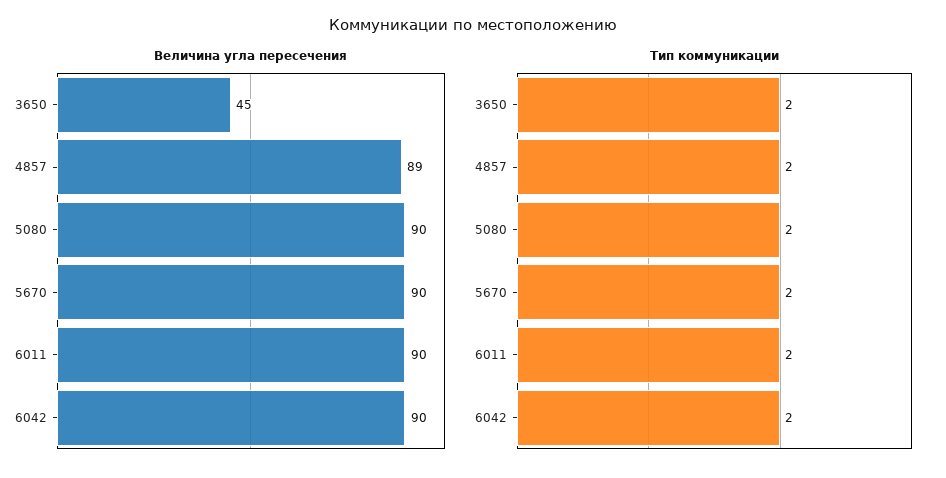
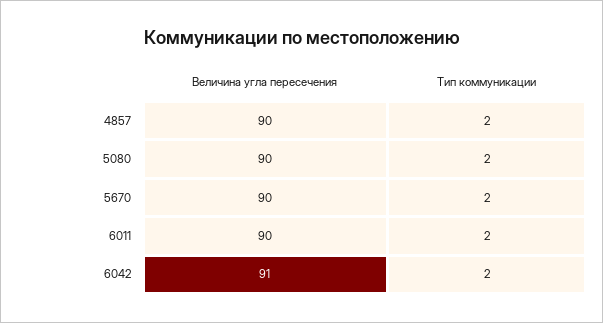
  {
    "Величина угла пересечения": {
-     "3650": 45,
-     "4857": 89,
+     "4857": 90,
      "5080": 90,
      "5670": 90,
      "6011": 90,
-     "6042": 90
+     "6042": 91
    },
    "Тип коммуникации": {
-     "3650": 2,
      "4857": 2,
      "5080": 2,
      "5670": 2,
      "6011": 2,
      "6042": 2
    }
  }

